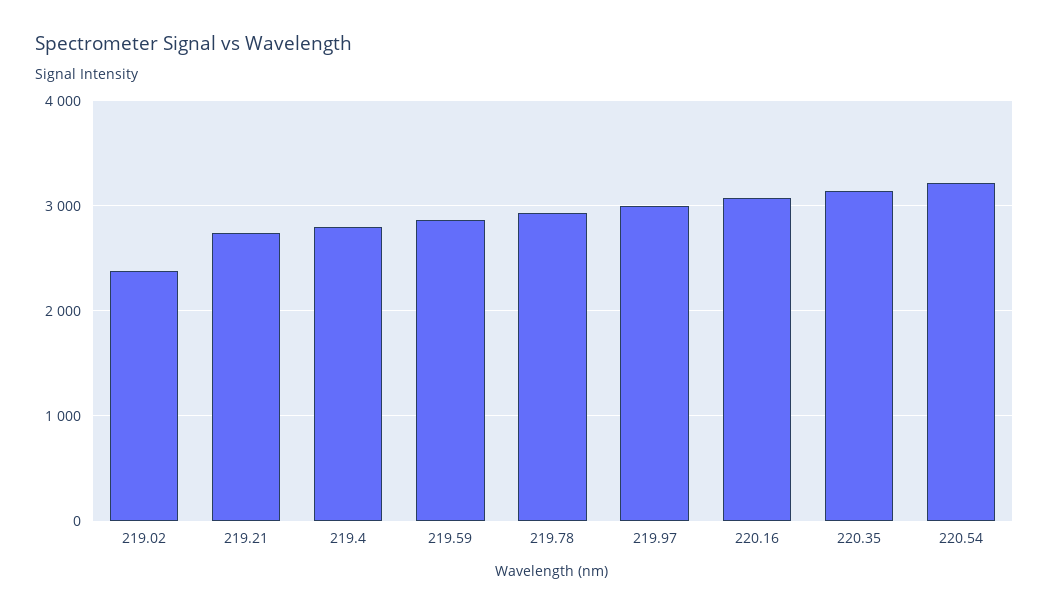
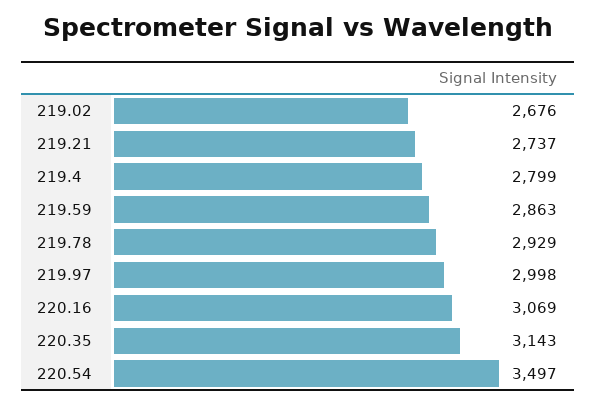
  {
-   "219.02": 2400,
+   "219.02": 2676,
    "219.21": 2737,
    "219.4": 2799,
    "219.59": 2863,
    "219.78": 2929,
    "219.97": 2998,
    "220.16": 3069,
    "220.35": 3143,
-   "220.54": 3200
+   "220.54": 3497
  }

